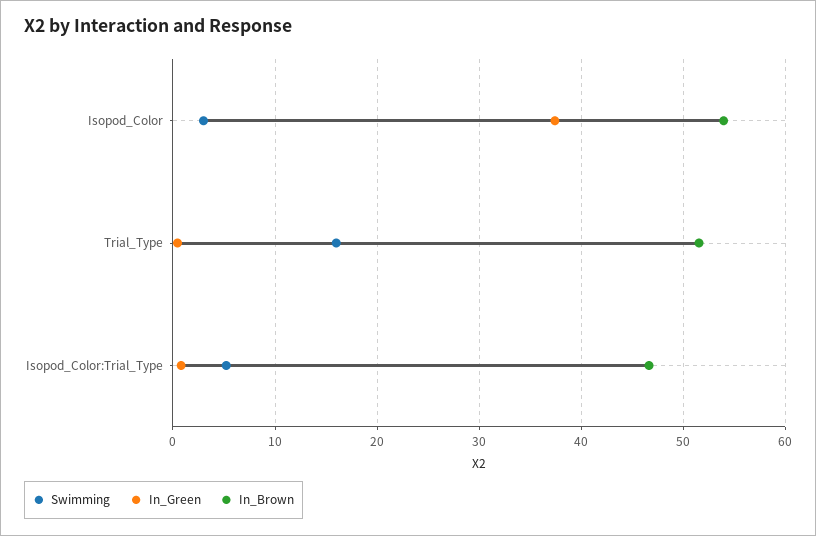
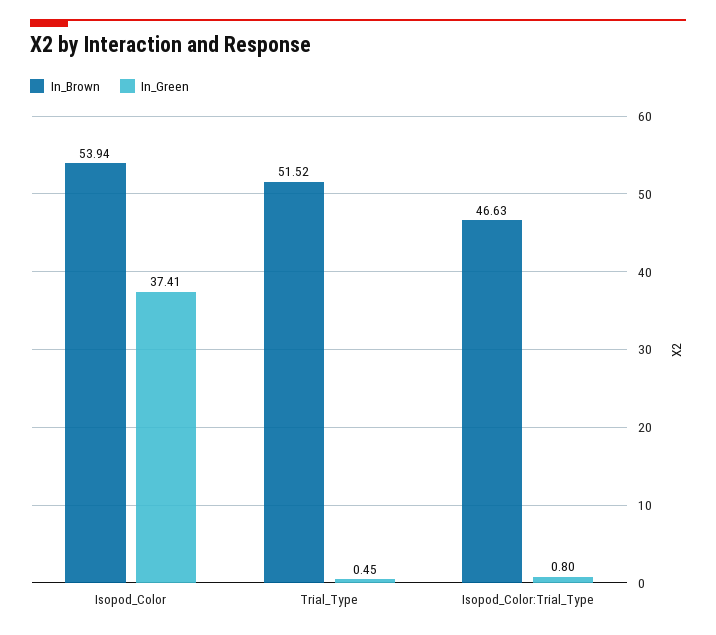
  {
-   "Swimming": {
-     "Isopod_Color": 3,
-     "Trial_Type": 16,
-     "Isopod_Color:Trial_Type": 5
-   },
    "In_Green": {
      "Isopod_Color": 37.41,
      "Trial_Type": 0.45,
      "Isopod_Color:Trial_Type": 0.8
    },
    "In_Brown": {
      "Isopod_Color": 53.94,
      "Trial_Type": 51.52,
      "Isopod_Color:Trial_Type": 46.63
    }
  }

